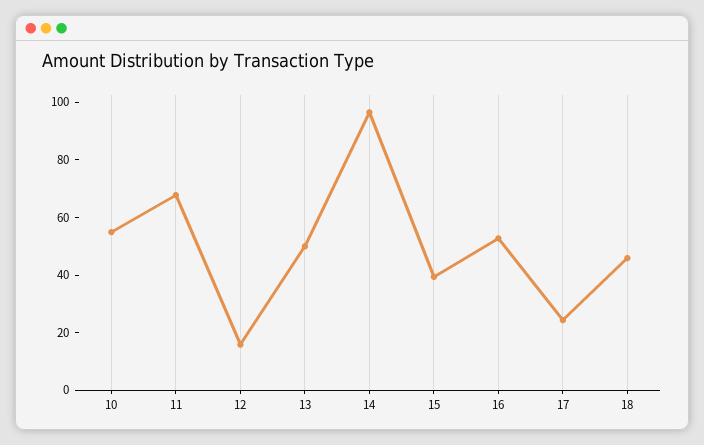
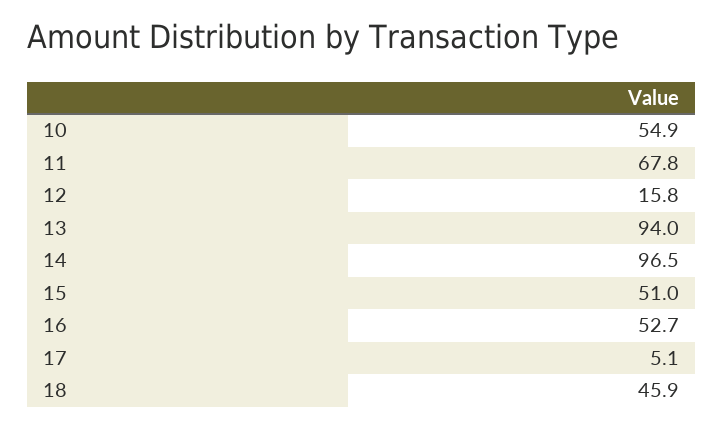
  {
    "10": 54.9,
    "11": 67.8,
    "12": 15.8,
-   "13": 50,
+   "13": 94,
    "14": 96.5,
-   "15": 40,
+   "15": 51,
    "16": 52.7,
-   "17": 25,
+   "17": 5.1,
    "18": 45.9
  }

